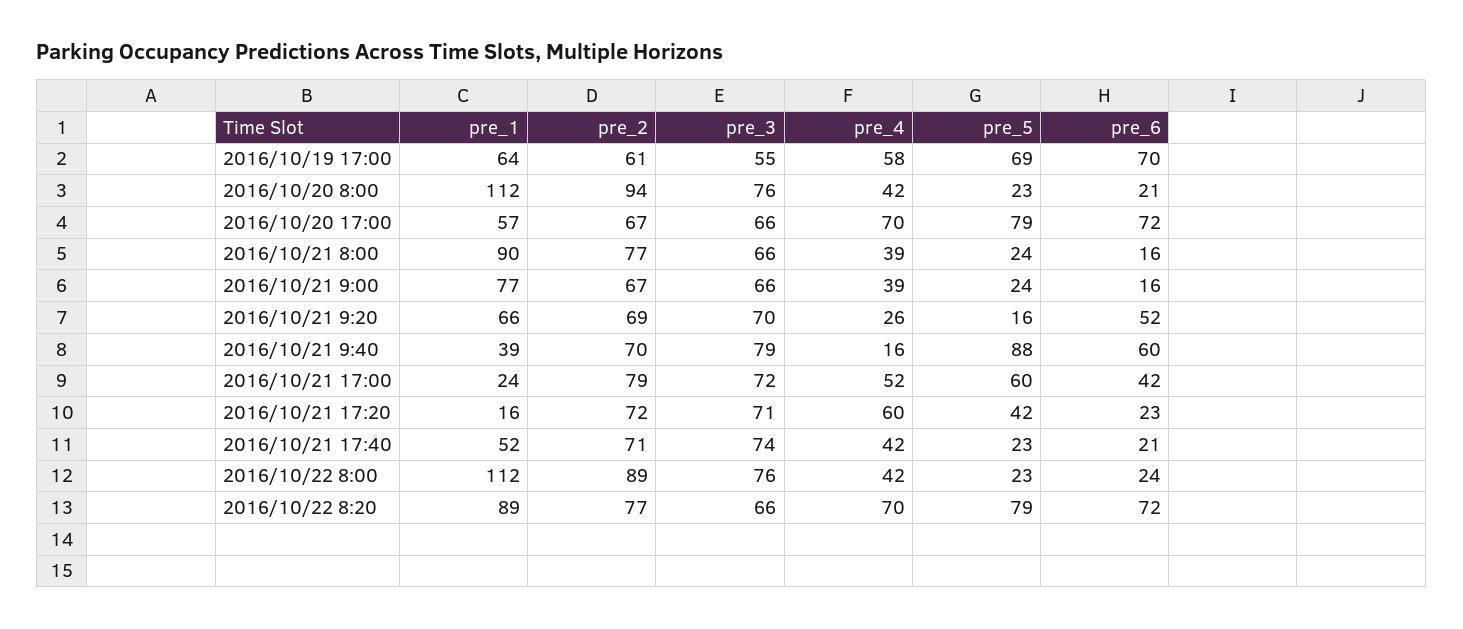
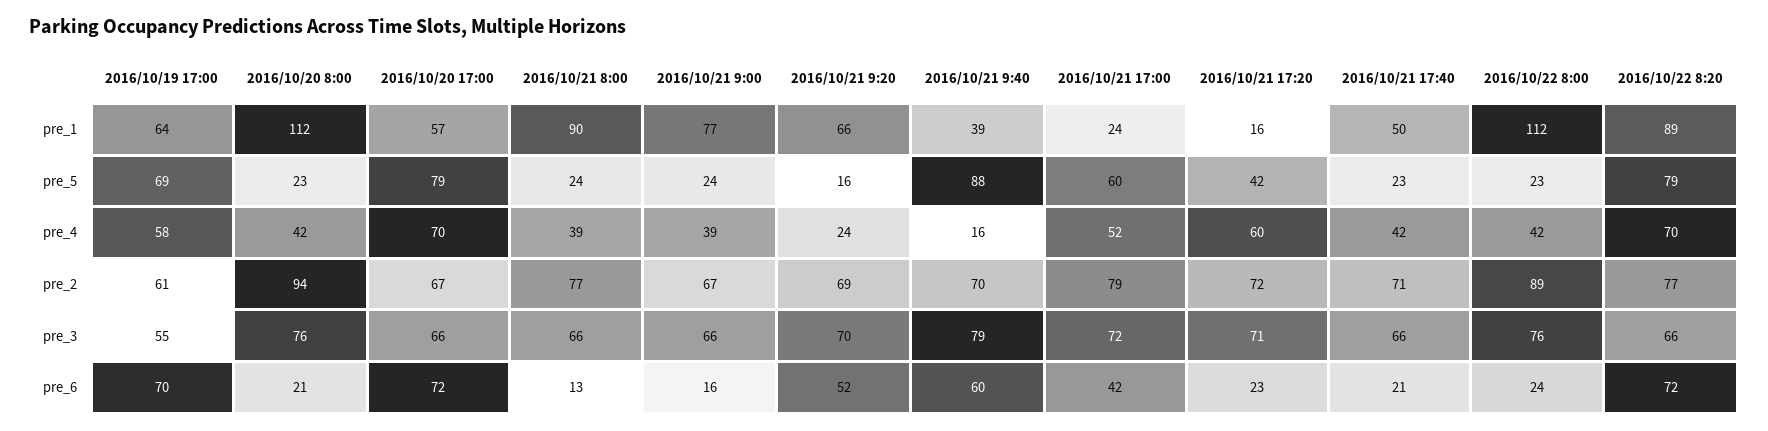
  {
    "pre_1": {
      "2016/10/19 17:00": 64,
      "2016/10/20 8:00": 112,
      "2016/10/20 17:00": 57,
      "2016/10/21 8:00": 90,
      "2016/10/21 9:00": 77,
      "2016/10/21 9:20": 66,
      "2016/10/21 9:40": 39,
      "2016/10/21 17:00": 24,
      "2016/10/21 17:20": 16,
-     "2016/10/21 17:40": 52,
+     "2016/10/21 17:40": 50,
      "2016/10/22 8:00": 112,
      "2016/10/22 8:20": 89
    },
    "pre_2": {
      "2016/10/19 17:00": 61,
      "2016/10/20 8:00": 94,
      "2016/10/20 17:00": 67,
      "2016/10/21 8:00": 77,
      "2016/10/21 9:00": 67,
      "2016/10/21 9:20": 69,
      "2016/10/21 9:40": 70,
      "2016/10/21 17:00": 79,
      "2016/10/21 17:20": 72,
      "2016/10/21 17:40": 71,
      "2016/10/22 8:00": 89,
      "2016/10/22 8:20": 77
    },
    "pre_3": {
      "2016/10/19 17:00": 55,
      "2016/10/20 8:00": 76,
      "2016/10/20 17:00": 66,
      "2016/10/21 8:00": 66,
      "2016/10/21 9:00": 66,
      "2016/10/21 9:20": 70,
      "2016/10/21 9:40": 79,
      "2016/10/21 17:00": 72,
      "2016/10/21 17:20": 71,
-     "2016/10/21 17:40": 74,
+     "2016/10/21 17:40": 66,
      "2016/10/22 8:00": 76,
      "2016/10/22 8:20": 66
    },
    "pre_4": {
      "2016/10/19 17:00": 58,
      "2016/10/20 8:00": 42,
      "2016/10/20 17:00": 70,
      "2016/10/21 8:00": 39,
      "2016/10/21 9:00": 39,
-     "2016/10/21 9:20": 26,
+     "2016/10/21 9:20": 24,
      "2016/10/21 9:40": 16,
      "2016/10/21 17:00": 52,
      "2016/10/21 17:20": 60,
      "2016/10/21 17:40": 42,
      "2016/10/22 8:00": 42,
      "2016/10/22 8:20": 70
    },
    "pre_5": {
      "2016/10/19 17:00": 69,
      "2016/10/20 8:00": 23,
      "2016/10/20 17:00": 79,
      "2016/10/21 8:00": 24,
      "2016/10/21 9:00": 24,
      "2016/10/21 9:20": 16,
      "2016/10/21 9:40": 88,
      "2016/10/21 17:00": 60,
      "2016/10/21 17:20": 42,
      "2016/10/21 17:40": 23,
      "2016/10/22 8:00": 23,
      "2016/10/22 8:20": 79
    },
    "pre_6": {
      "2016/10/19 17:00": 70,
      "2016/10/20 8:00": 21,
      "2016/10/20 17:00": 72,
-     "2016/10/21 8:00": 16,
+     "2016/10/21 8:00": 13,
      "2016/10/21 9:00": 16,
      "2016/10/21 9:20": 52,
      "2016/10/21 9:40": 60,
      "2016/10/21 17:00": 42,
      "2016/10/21 17:20": 23,
      "2016/10/21 17:40": 21,
      "2016/10/22 8:00": 24,
      "2016/10/22 8:20": 72
    }
  }

